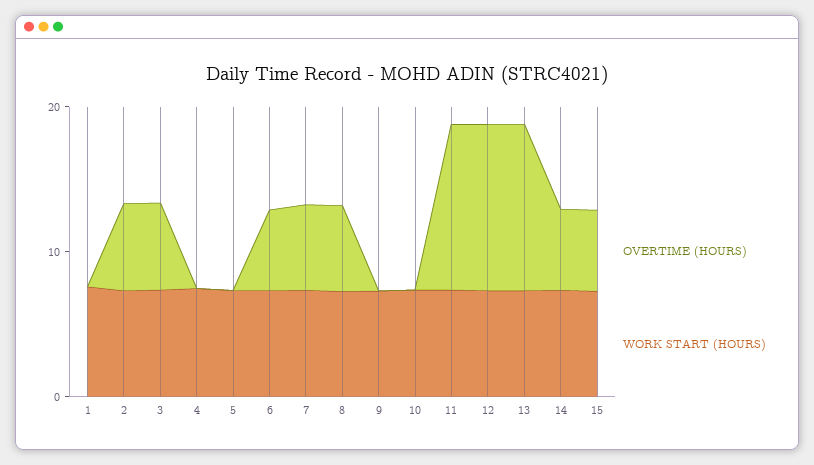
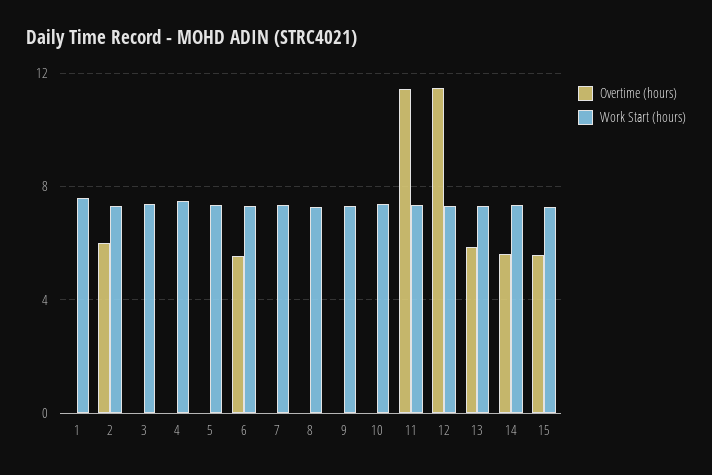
  {
    "OVERTIME (HOURS)": {
      "1": 0,
      "2": 6,
-     "3": 6,
+     "3": 0,
      "4": 0,
      "5": 0,
      "6": 5.5,
-     "7": 6,
+     "7": 0,
-     "8": 6,
+     "8": 0,
      "9": 0,
      "10": 0,
      "11": 11.5,
      "12": 11.5,
-     "13": 12,
+     "13": 6,
      "14": 5.5,
      "15": 5.5
    },
    "WORK START (HOURS)": {
      "1": 7.5,
      "2": 7.5,
      "3": 7.5,
      "4": 7.5,
      "5": 7.5,
      "6": 7.5,
      "7": 7.5,
      "8": 7.5,
      "9": 7.5,
      "10": 7.5,
      "11": 7.5,
      "12": 7.5,
      "13": 7.5,
      "14": 7.5,
      "15": 7.5
    }
  }

